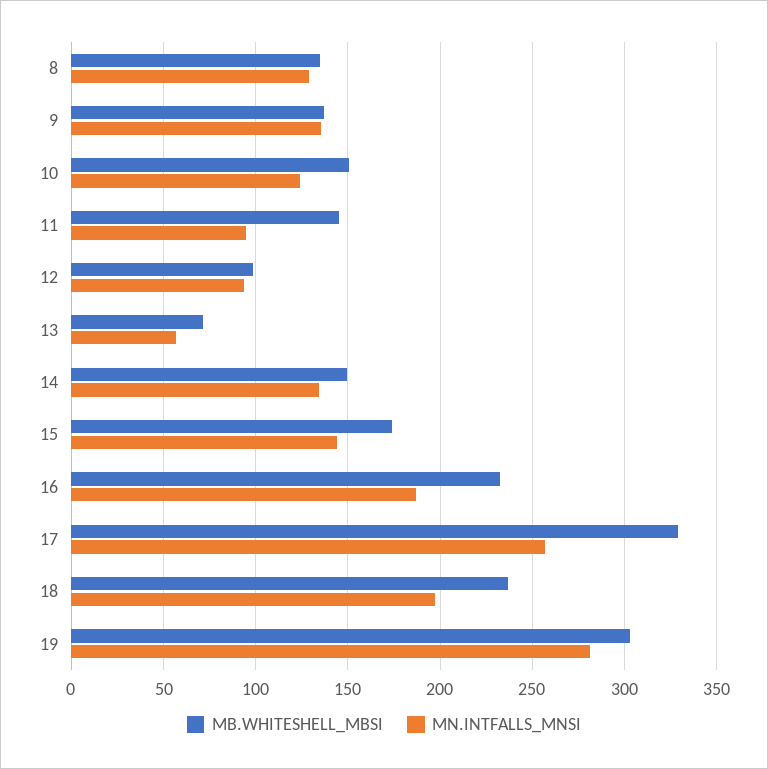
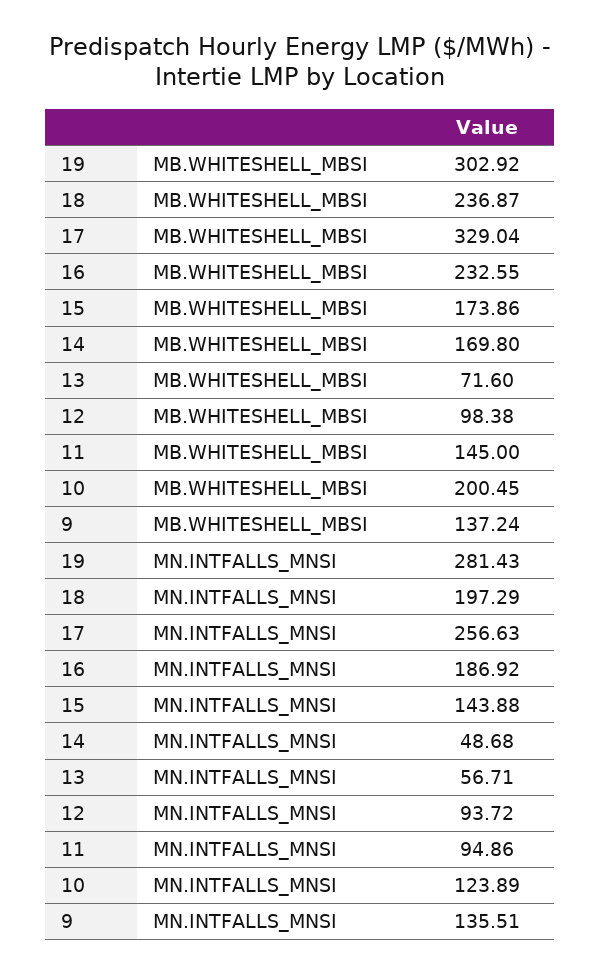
  {
    "MB.WHITESHELL_MBSI": {
-     "8": 135,
      "9": 137.24,
-     "10": 150,
+     "10": 200.45,
      "11": 145,
      "12": 98.38,
      "13": 71.6,
-     "14": 150,
+     "14": 169.8,
      "15": 173.86,
      "16": 232.55,
      "17": 329.04,
      "18": 236.87,
      "19": 302.92
    },
    "MN.INTFALLS_MNSI": {
-     "8": 130,
      "9": 135.51,
      "10": 123.89,
      "11": 94.86,
      "12": 93.72,
      "13": 56.71,
-     "14": 135,
+     "14": 48.68,
      "15": 143.88,
      "16": 186.92,
      "17": 256.63,
      "18": 197.29,
      "19": 281.43
    }
  }

